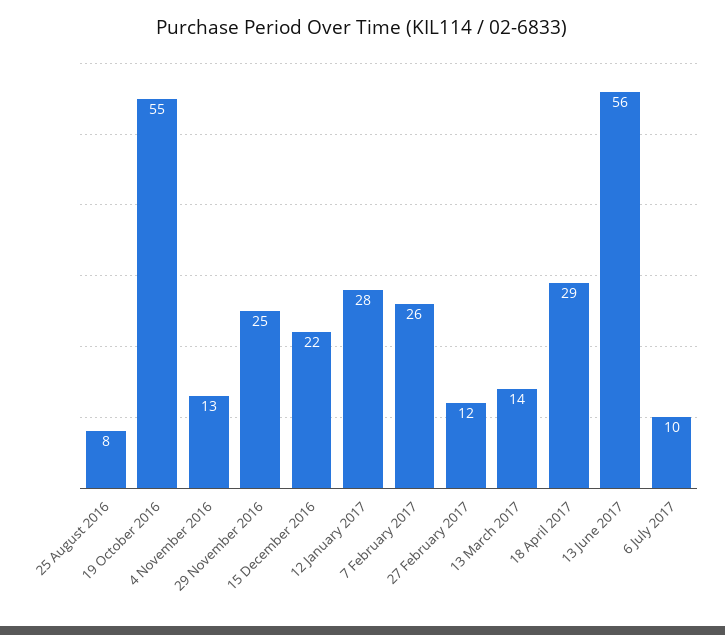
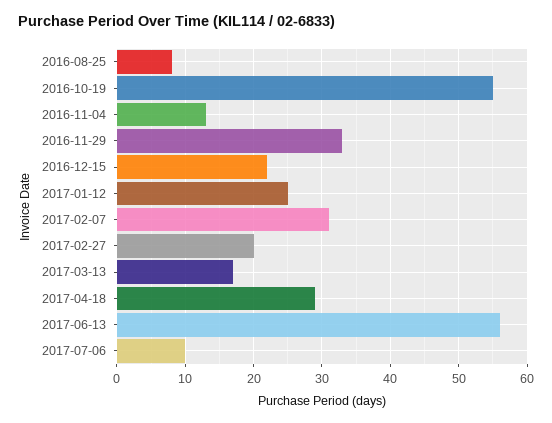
  {
    "25 August 2016": 8,
    "19 October 2016": 55,
    "4 November 2016": 13,
-   "29 November 2016": 25,
+   "29 November 2016": 33,
    "15 December 2016": 22,
-   "12 January 2017": 28,
+   "12 January 2017": 25,
-   "7 February 2017": 26,
+   "7 February 2017": 31,
-   "27 February 2017": 12,
+   "27 February 2017": 20,
-   "13 March 2017": 14,
+   "13 March 2017": 17,
    "18 April 2017": 29,
    "13 June 2017": 56,
    "6 July 2017": 10
  }

